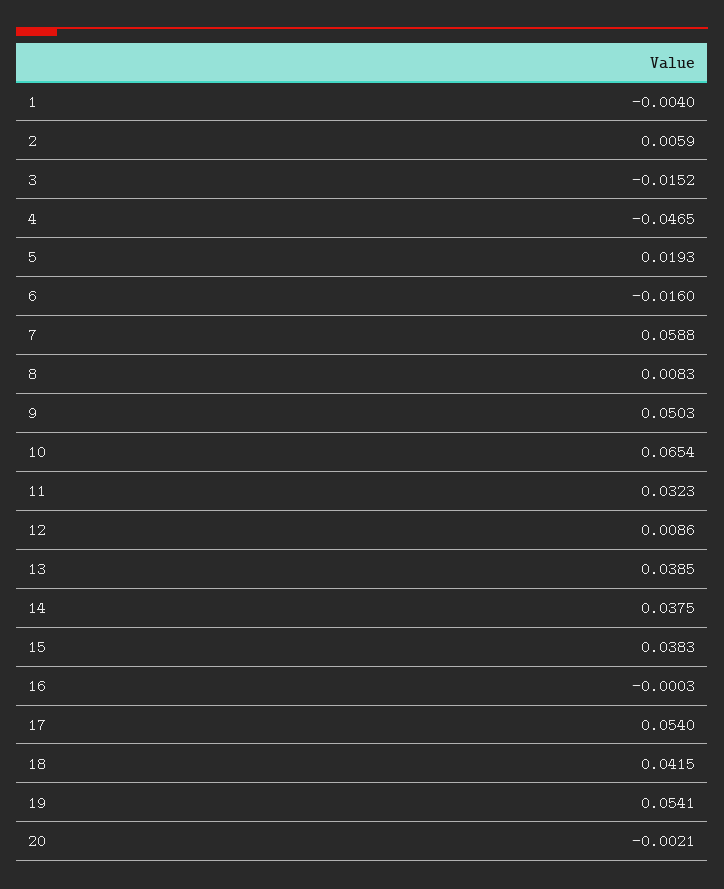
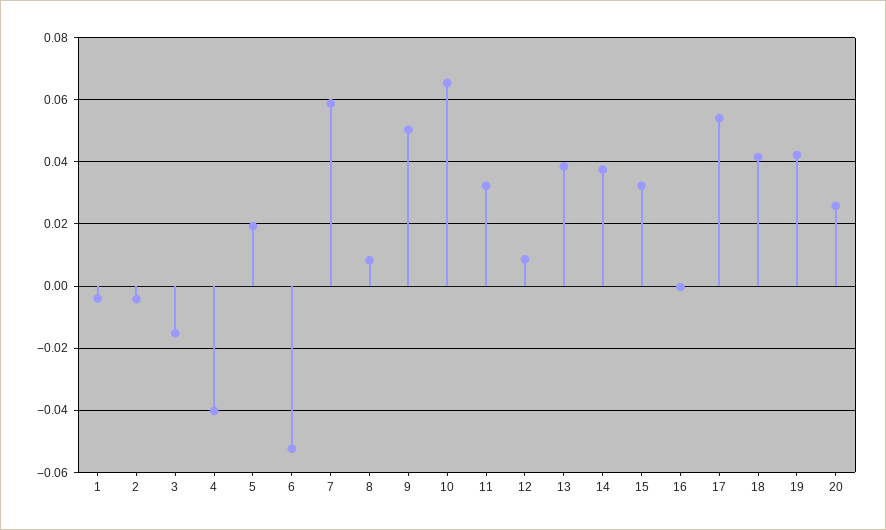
  {
    "1": -0.004,
-   "2": 0.0059,
+   "2": -0.004,
    "3": -0.0152,
-   "4": -0.0465,
+   "4": -0.04,
    "5": 0.0193,
-   "6": -0.016,
+   "6": -0.052,
    "7": 0.0588,
    "8": 0.0083,
    "9": 0.0503,
    "10": 0.0654,
    "11": 0.0323,
    "12": 0.0086,
    "13": 0.0385,
    "14": 0.0375,
-   "15": 0.0383,
+   "15": 0.032,
    "16": -0.0003,
    "17": 0.054,
    "18": 0.0415,
-   "19": 0.0541,
+   "19": 0.042,
-   "20": -0.0021
+   "20": 0.026
  }

